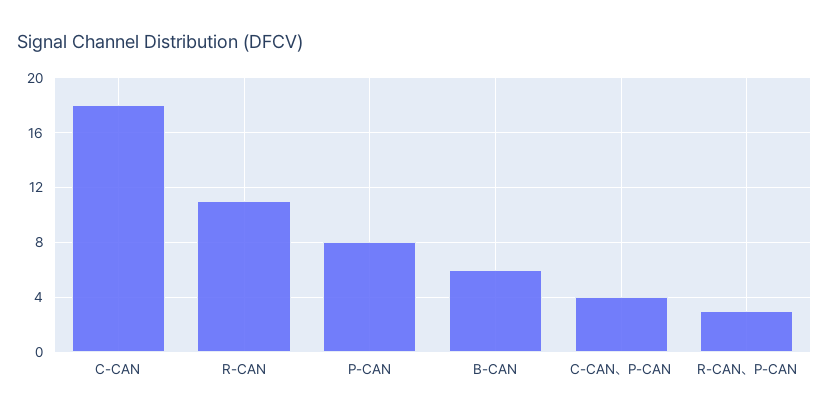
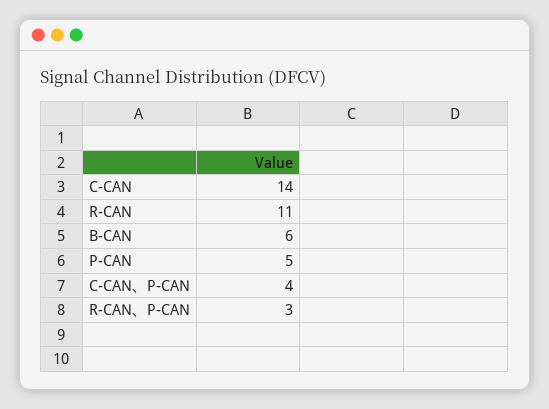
  {
-   "C-CAN": 18,
+   "C-CAN": 14,
    "R-CAN": 11,
-   "P-CAN": 8,
+   "P-CAN": 5,
    "B-CAN": 6,
    "C-CAN、P-CAN": 4,
    "R-CAN、P-CAN": 3
  }

